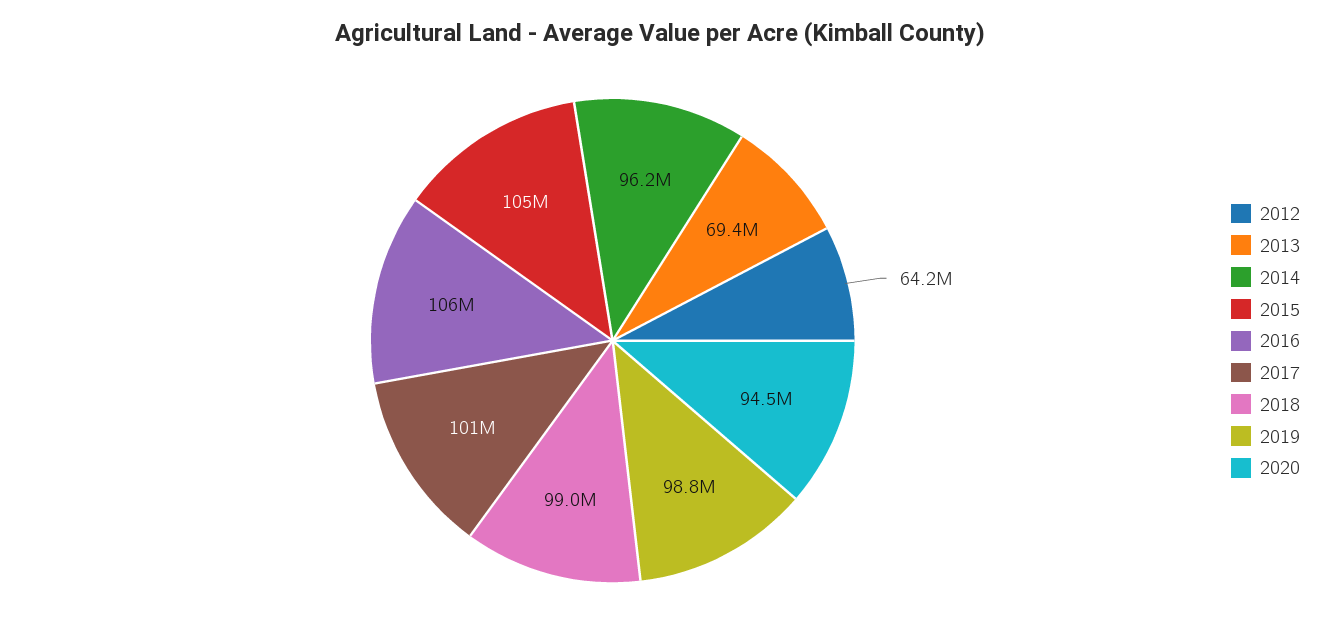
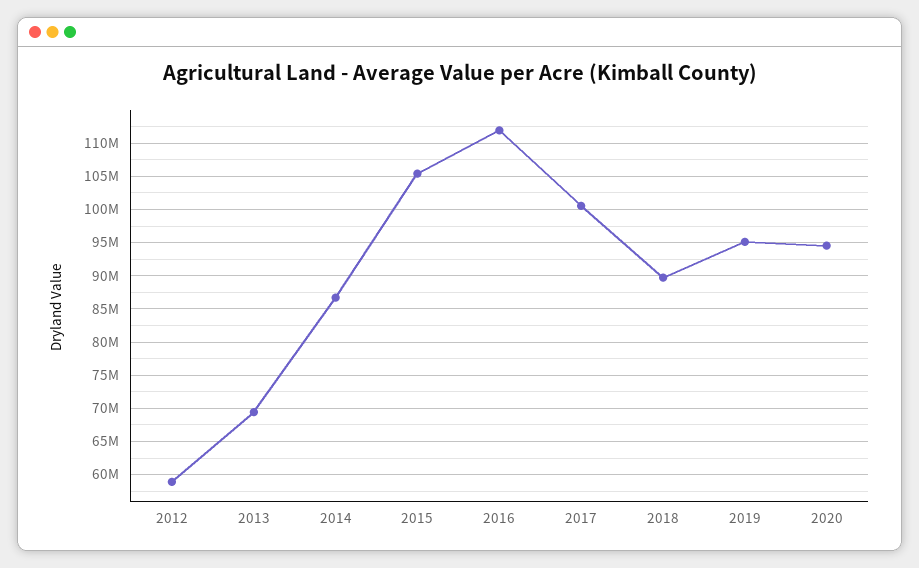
  {
-   "2012": 64200000,
+   "2012": 59000000,
    "2013": 69400000,
-   "2014": 96200000,
+   "2014": 87000000,
    "2015": 105000000,
-   "2016": 106000000,
+   "2016": 112000000,
    "2017": 101000000,
-   "2018": 99000000,
+   "2018": 90000000,
-   "2019": 98800000,
+   "2019": 95000000,
    "2020": 94500000
  }

